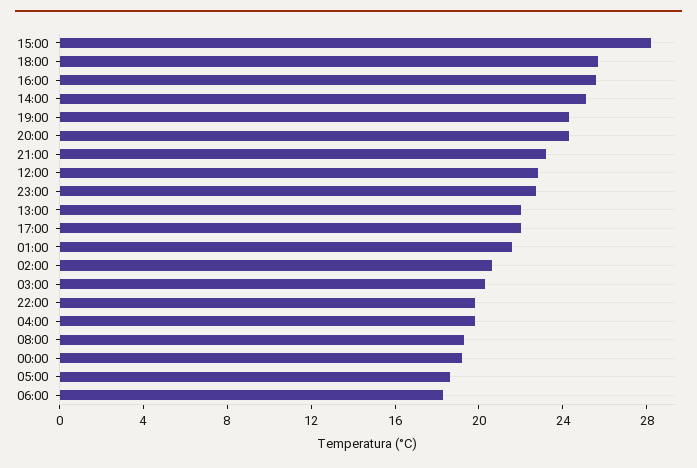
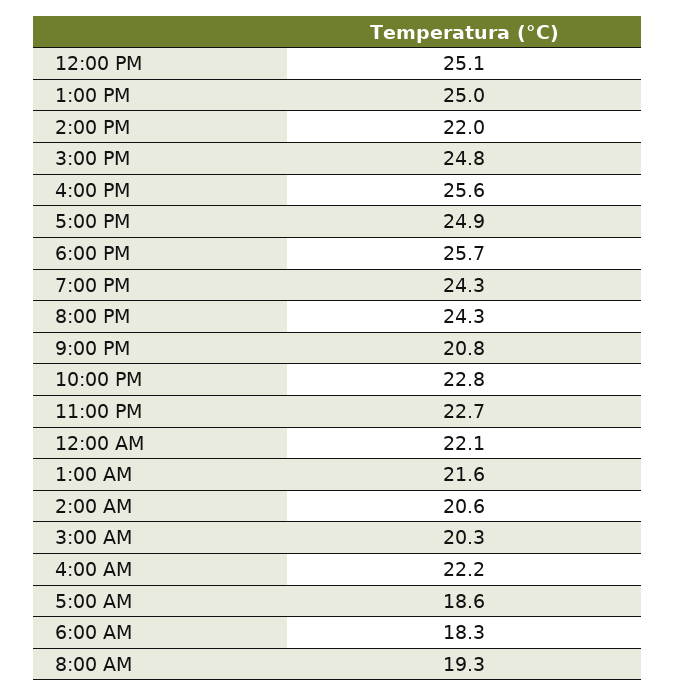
  {
-   "15:00": 28,
+   "15:00": 24.8,
    "18:00": 25.7,
    "16:00": 25.6,
-   "14:00": 25,
+   "14:00": 22,
    "19:00": 24.3,
    "20:00": 24.3,
-   "21:00": 23,
+   "21:00": 20.8,
-   "12:00": 23,
+   "12:00": 25.1,
    "23:00": 22.7,
-   "13:00": 22,
+   "13:00": 25,
-   "17:00": 22,
+   "17:00": 24.9,
    "01:00": 21.6,
    "02:00": 20.6,
    "03:00": 20.3,
-   "22:00": 20,
+   "22:00": 22.8,
-   "04:00": 20,
+   "04:00": 22.2,
    "08:00": 19.3,
-   "00:00": 19,
+   "00:00": 22.1,
    "05:00": 18.6,
    "06:00": 18.3
  }

